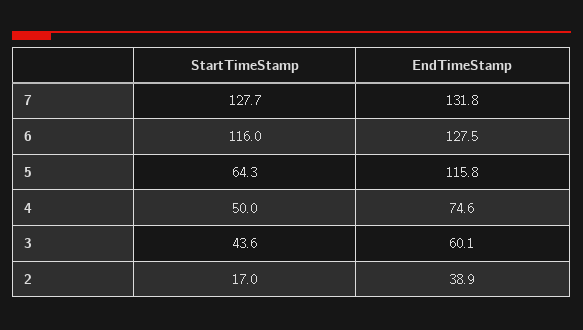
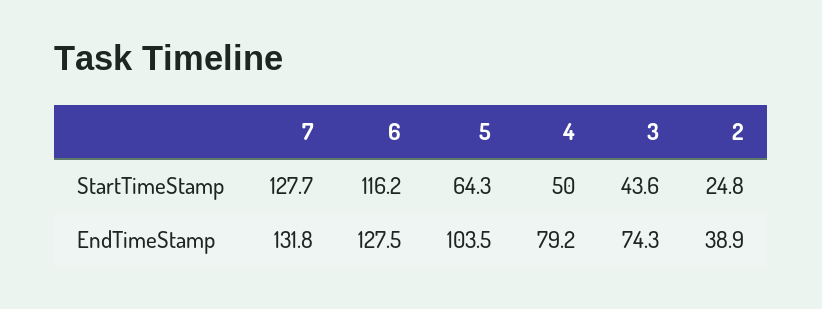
  {
    "StartTimeStamp": {
      "7": 127.7,
-     "6": 116,
+     "6": 116.2,
      "5": 64.3,
      "4": 50,
      "3": 43.6,
-     "2": 17
+     "2": 24.8
    },
    "EndTimeStamp": {
      "7": 131.8,
      "6": 127.5,
-     "5": 115.8,
+     "5": 103.5,
-     "4": 74.6,
+     "4": 79.2,
-     "3": 60.1,
+     "3": 74.3,
      "2": 38.9
    }
  }

